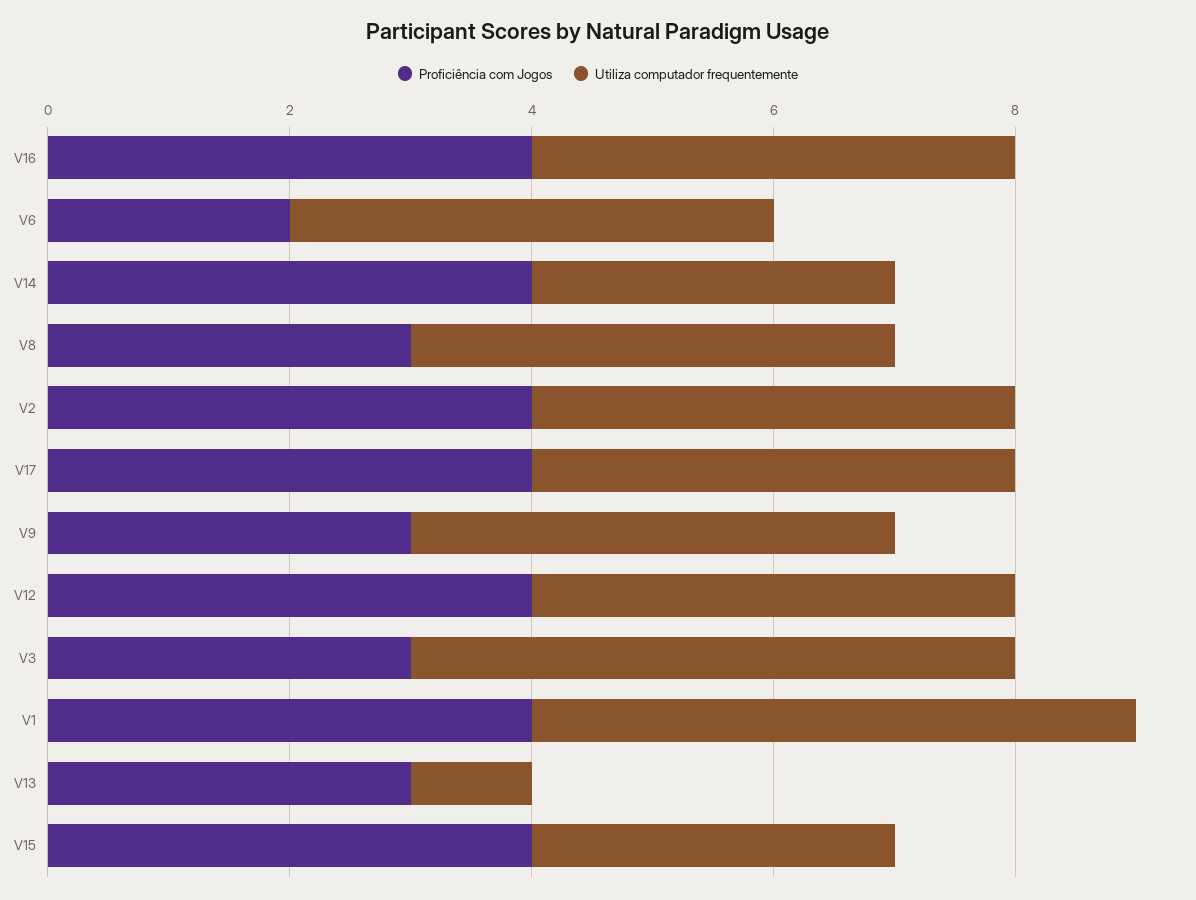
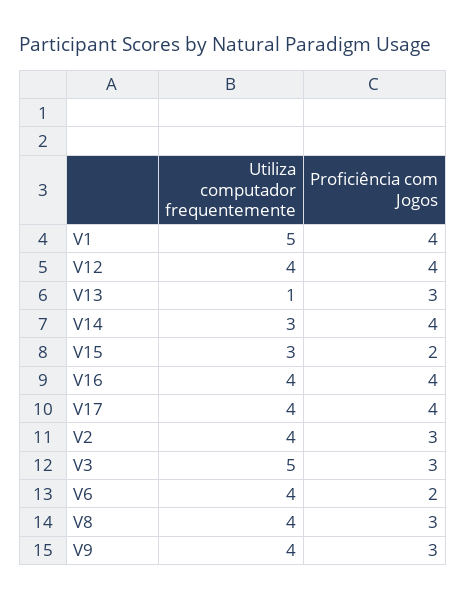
  {
    "Proficiência com Jogos": {
      "V16": 4,
      "V6": 2,
      "V14": 4,
      "V8": 3,
-     "V2": 4,
+     "V2": 3,
      "V17": 4,
      "V9": 3,
      "V12": 4,
      "V3": 3,
      "V1": 4,
      "V13": 3,
-     "V15": 4
+     "V15": 2
    },
    "Utiliza computador frequentemente": {
      "V16": 4,
      "V6": 4,
      "V14": 3,
      "V8": 4,
      "V2": 4,
      "V17": 4,
      "V9": 4,
      "V12": 4,
      "V3": 5,
      "V1": 5,
      "V13": 1,
      "V15": 3
    }
  }

